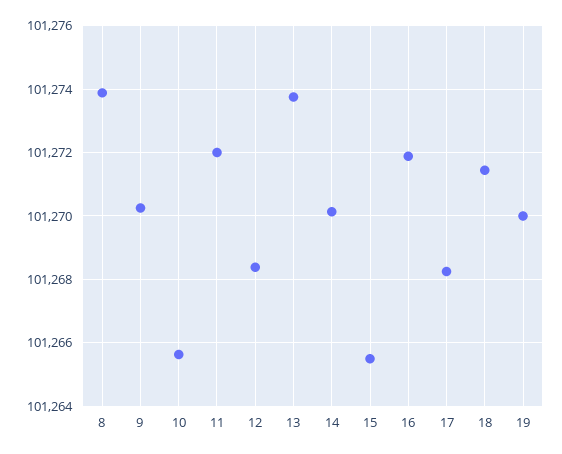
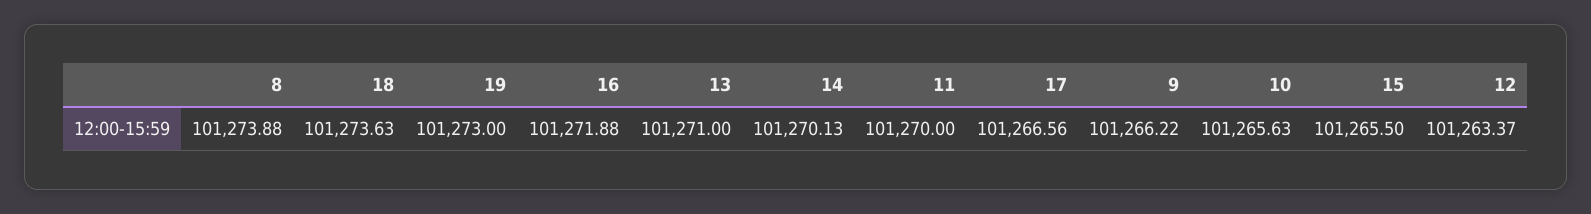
  {
    "8": 101273.88,
-   "9": 101270.2,
+   "9": 101266.22,
    "10": 101265.63,
-   "11": 101272,
+   "11": 101270,
-   "12": 101268.4,
+   "12": 101263.37,
-   "13": 101273.8,
+   "13": 101271,
    "14": 101270.13,
    "15": 101265.5,
    "16": 101271.88,
-   "17": 101268.2,
+   "17": 101266.56,
-   "18": 101271.4,
+   "18": 101273.63,
-   "19": 101270
+   "19": 101273
  }

